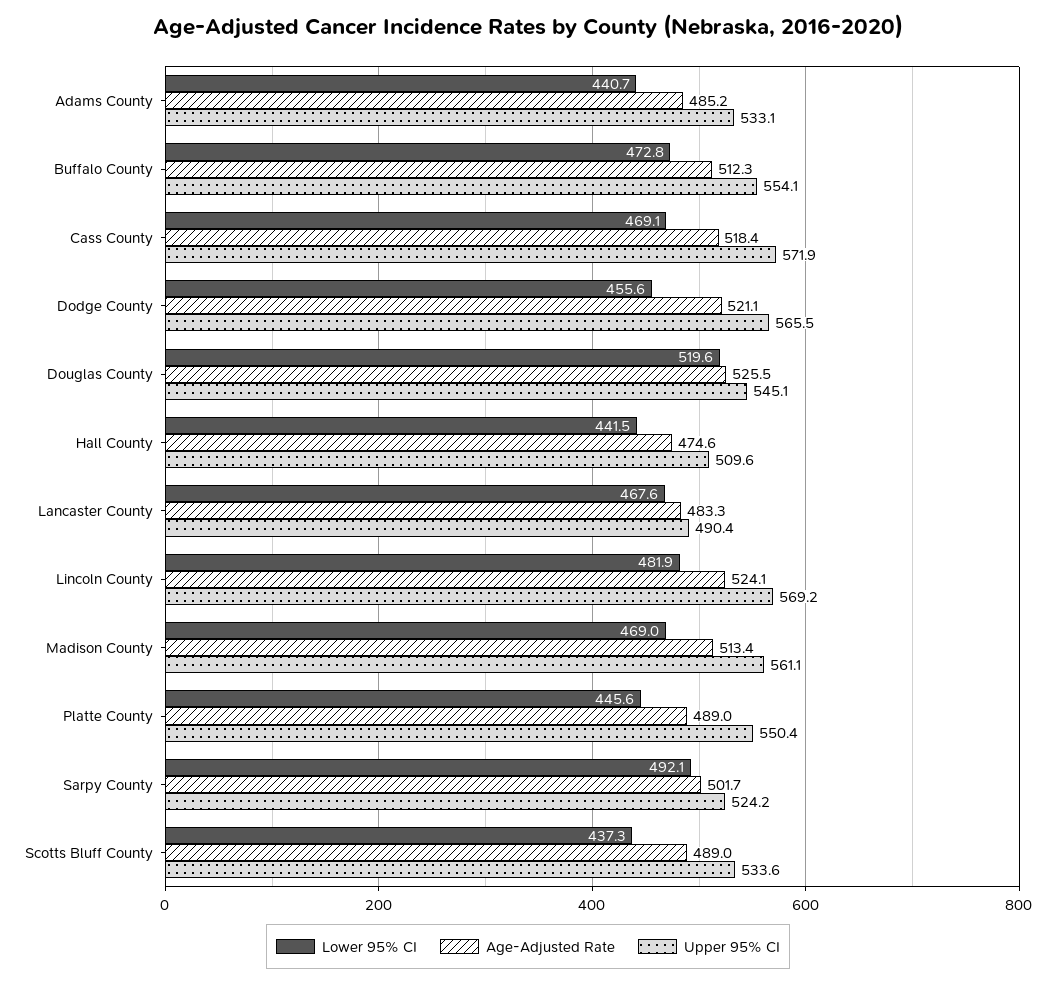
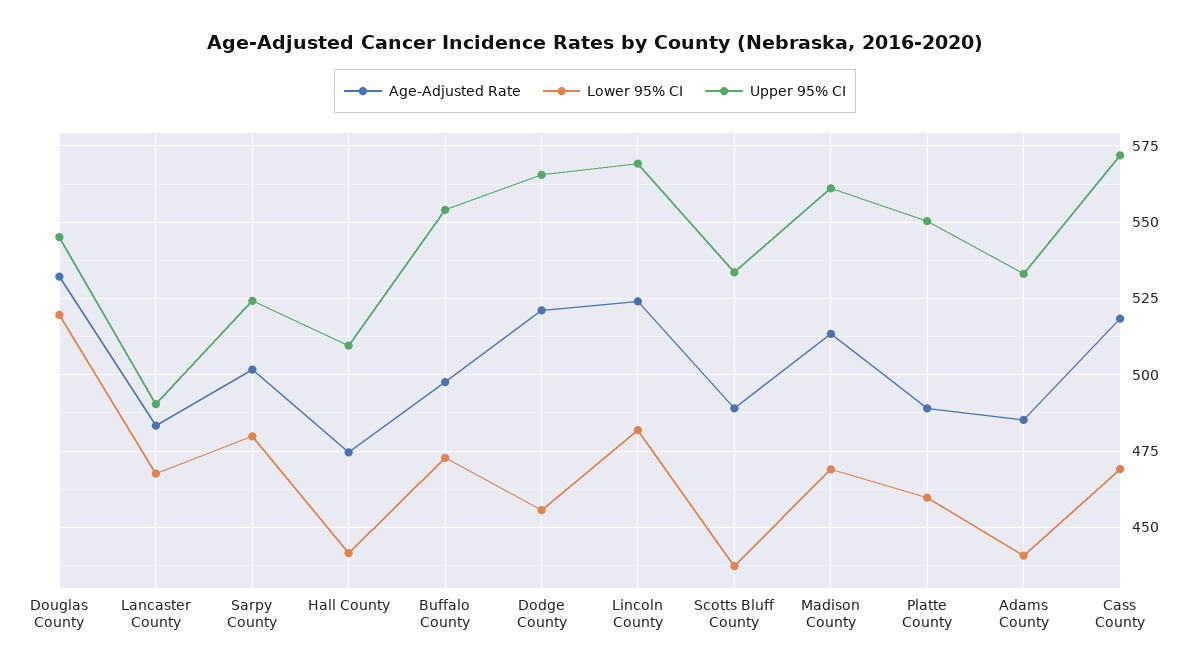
  {
    "Lower 95% CI": {
      "Adams County": 440.7,
      "Buffalo County": 472.8,
      "Cass County": 469.1,
      "Dodge County": 455.6,
      "Douglas County": 519.6,
      "Hall County": 441.5,
      "Lancaster County": 467.6,
      "Lincoln County": 481.9,
      "Madison County": 469,
-     "Platte County": 445.6,
+     "Platte County": 460,
-     "Sarpy County": 492.1,
+     "Sarpy County": 480,
      "Scotts Bluff County": 437.3
    },
    "Age-Adjusted Rate": {
      "Adams County": 485.2,
-     "Buffalo County": 512.3,
+     "Buffalo County": 497.5,
      "Cass County": 518.4,
      "Dodge County": 521.1,
-     "Douglas County": 525.5,
+     "Douglas County": 532.5,
      "Hall County": 474.6,
      "Lancaster County": 483.3,
      "Lincoln County": 524.1,
      "Madison County": 513.4,
      "Platte County": 489,
      "Sarpy County": 501.7,
      "Scotts Bluff County": 489
    },
    "Upper 95% CI": {
      "Adams County": 533.1,
      "Buffalo County": 554.1,
      "Cass County": 571.9,
      "Dodge County": 565.5,
      "Douglas County": 545.1,
      "Hall County": 509.6,
      "Lancaster County": 490.4,
      "Lincoln County": 569.2,
      "Madison County": 561.1,
      "Platte County": 550.4,
      "Sarpy County": 524.2,
      "Scotts Bluff County": 533.6
    }
  }

